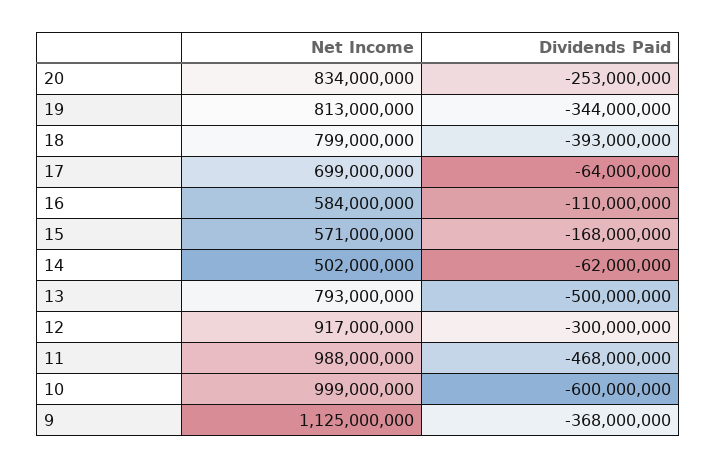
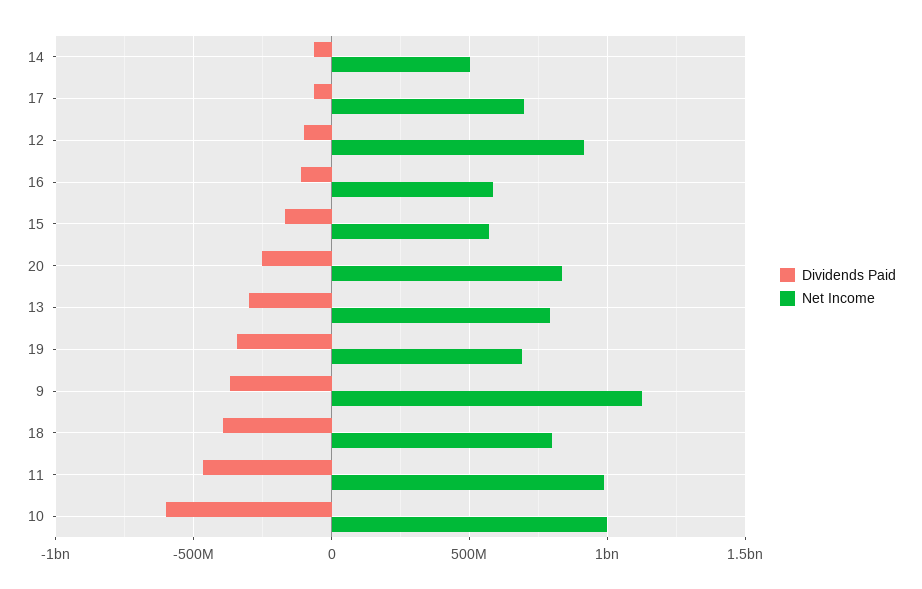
  {
    "Net Income": {
      "20": 834000000,
-     "19": 813000000,
+     "19": 700000000,
      "18": 799000000,
      "17": 699000000,
      "16": 584000000,
      "15": 571000000,
      "14": 502000000,
      "13": 793000000,
      "12": 917000000,
      "11": 988000000,
      "10": 999000000,
      "9": 1125000000
    },
    "Dividends Paid": {
      "20": -253000000,
      "19": -344000000,
      "18": -393000000,
      "17": -64000000,
      "16": -110000000,
      "15": -168000000,
      "14": -62000000,
-     "13": -500000000,
+     "13": -300000000,
-     "12": -300000000,
+     "12": -100000000,
      "11": -468000000,
      "10": -600000000,
      "9": -368000000
    }
  }

